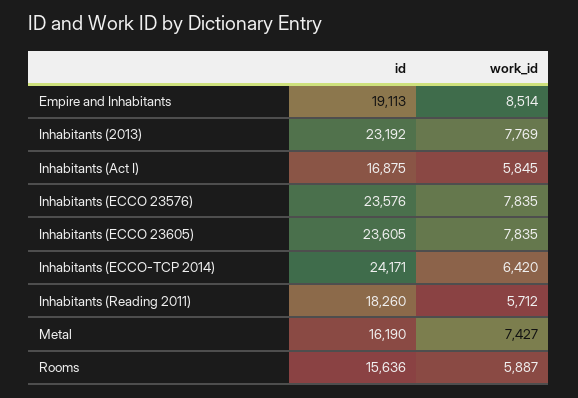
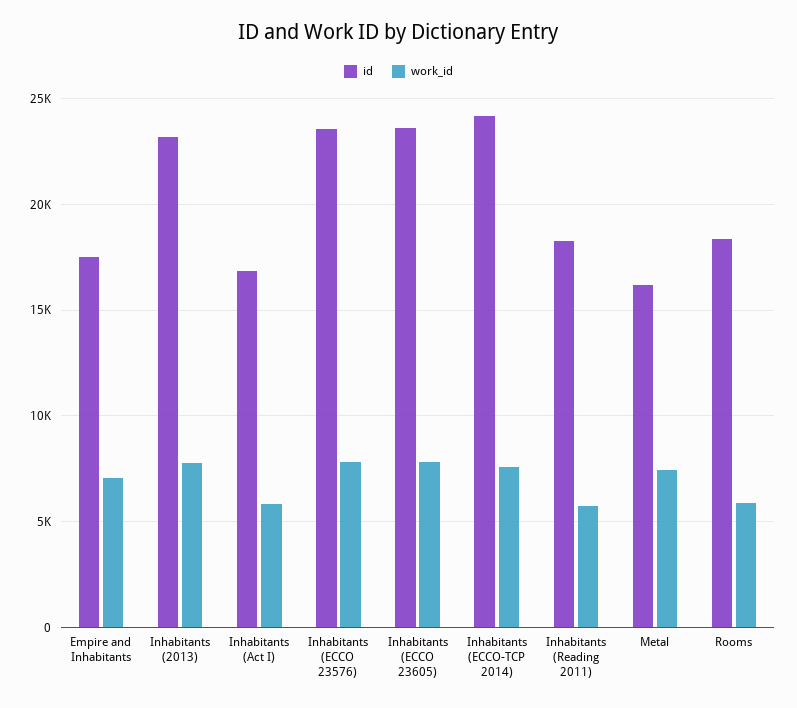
  {
    "id": {
-     "Empire and Inhabitants": 19113,
+     "Empire and Inhabitants": 17500,
      "Inhabitants (2013)": 23192,
      "Inhabitants (Act I)": 16875,
      "Inhabitants (ECCO 23576)": 23576,
      "Inhabitants (ECCO 23605)": 23605,
      "Inhabitants (ECCO-TCP 2014)": 24171,
      "Inhabitants (Reading 2011)": 18260,
      "Metal": 16190,
-     "Rooms": 15636
+     "Rooms": 18500
    },
    "work_id": {
-     "Empire and Inhabitants": 8514,
+     "Empire and Inhabitants": 7000,
      "Inhabitants (2013)": 7769,
      "Inhabitants (Act I)": 5845,
      "Inhabitants (ECCO 23576)": 7835,
      "Inhabitants (ECCO 23605)": 7835,
-     "Inhabitants (ECCO-TCP 2014)": 6420,
+     "Inhabitants (ECCO-TCP 2014)": 7500,
      "Inhabitants (Reading 2011)": 5712,
      "Metal": 7427,
      "Rooms": 5887
    }
  }

